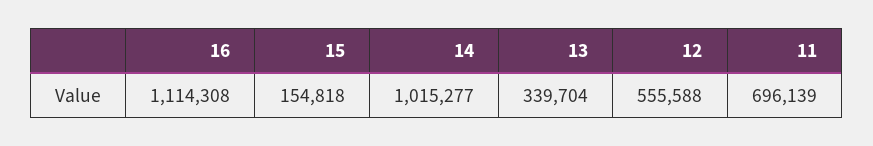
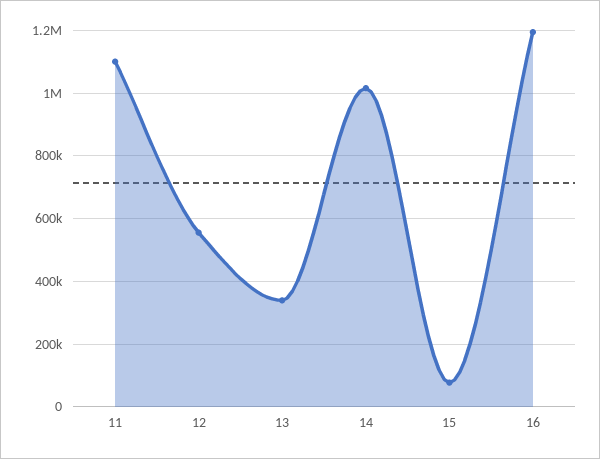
  {
-   "16": 1114308,
+   "16": 1200000,
-   "15": 154818,
+   "15": 80000,
    "14": 1015277,
    "13": 339704,
    "12": 555588,
-   "11": 696139
+   "11": 1100000
  }

